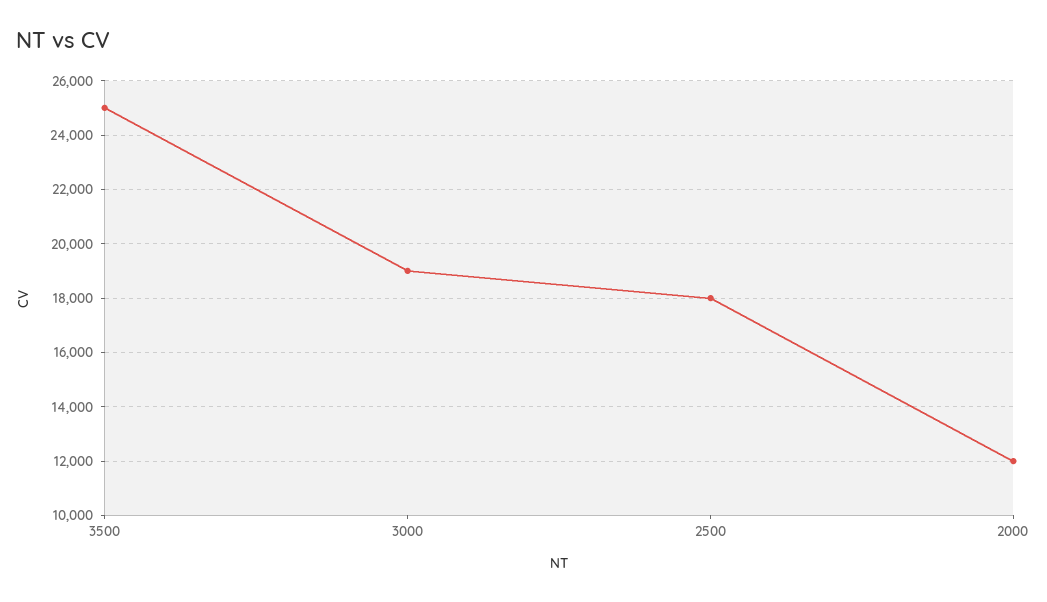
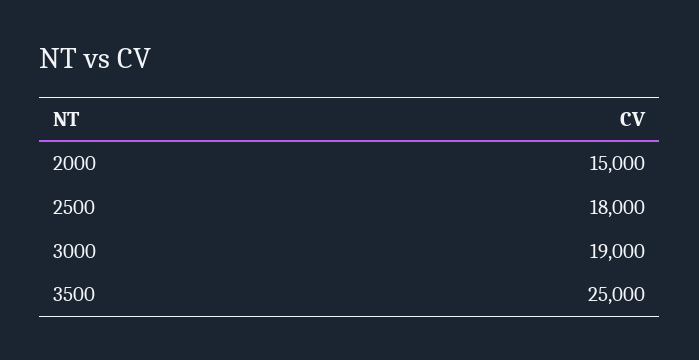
  {
    "3500": 25000,
    "3000": 19000,
    "2500": 18000,
-   "2000": 12000
+   "2000": 15000
  }

